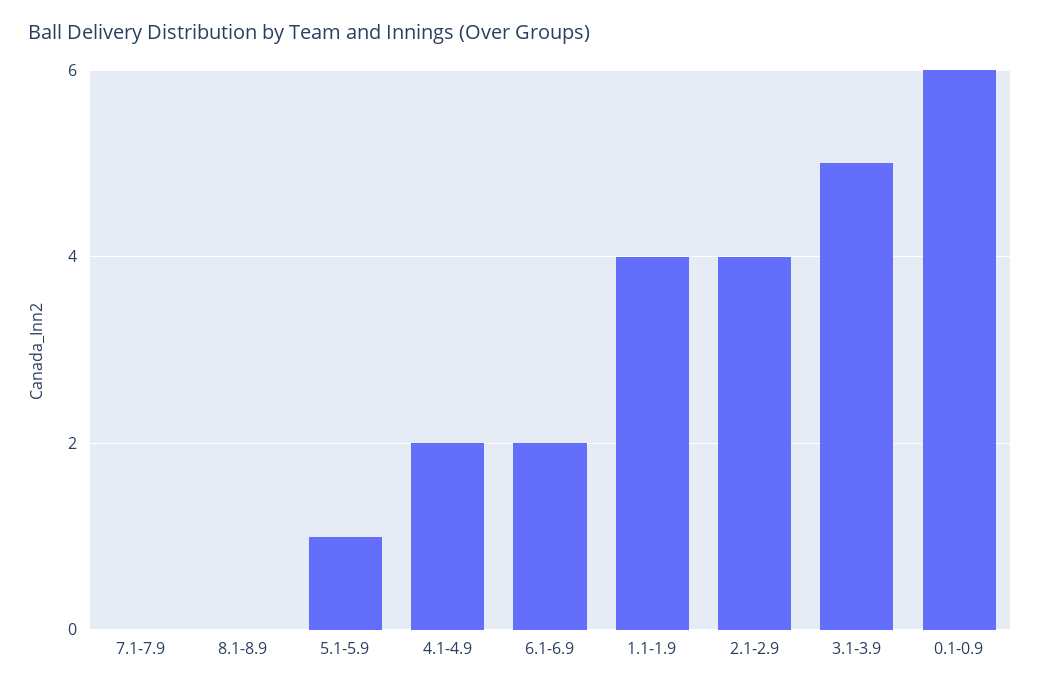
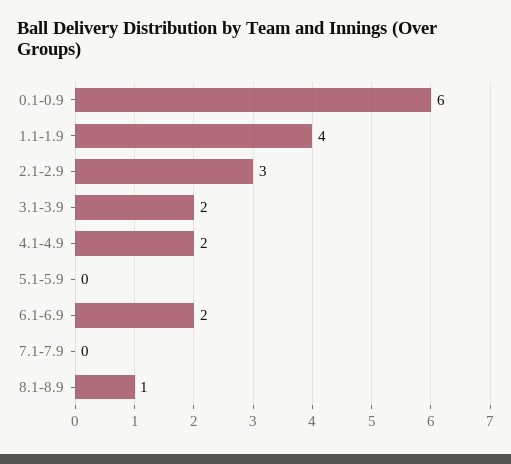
  {
    "7.1-7.9": 0,
-   "8.1-8.9": 0,
+   "8.1-8.9": 1,
-   "5.1-5.9": 1,
+   "5.1-5.9": 0,
    "4.1-4.9": 2,
    "6.1-6.9": 2,
    "1.1-1.9": 4,
-   "2.1-2.9": 4,
+   "2.1-2.9": 3,
-   "3.1-3.9": 5,
+   "3.1-3.9": 2,
    "0.1-0.9": 6
  }

